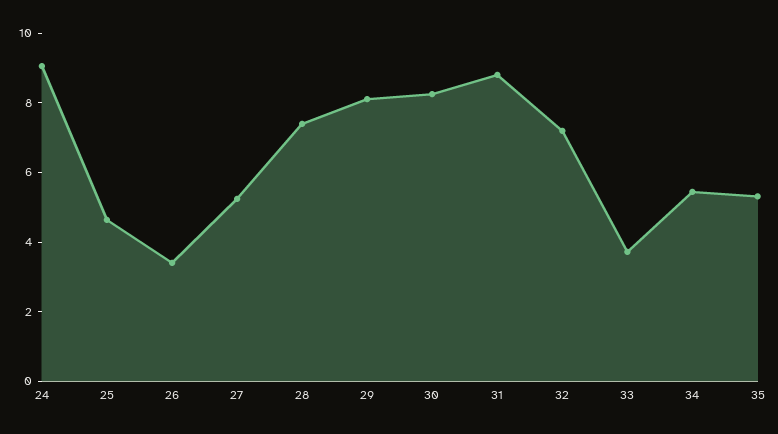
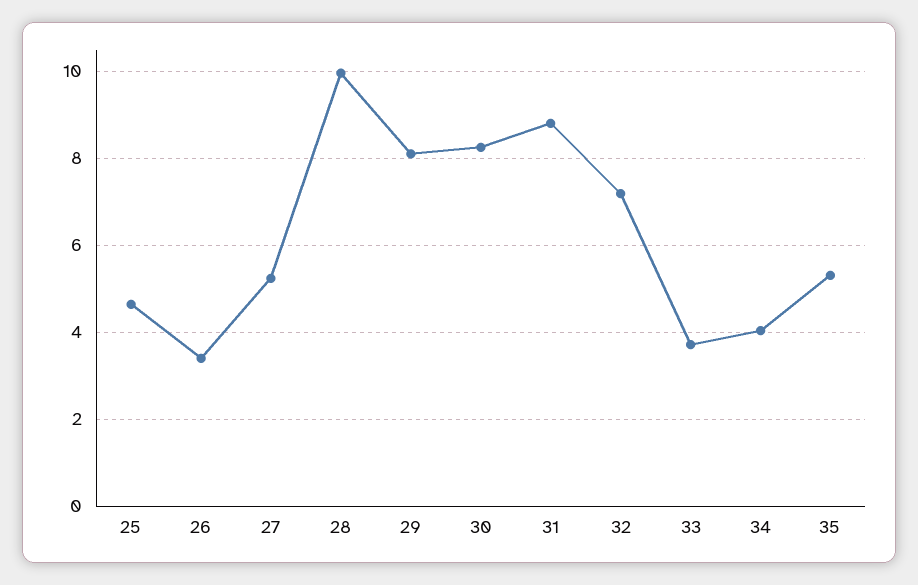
  {
-   "24": 9,
    "25": 4.6,
    "26": 3.4,
    "27": 5.2,
-   "28": 7.5,
+   "28": 10,
    "29": 8.2,
    "30": 8.2,
    "31": 8.8,
    "32": 7.2,
    "33": 3.8,
-   "34": 5.5,
+   "34": 4,
    "35": 5.4
  }

